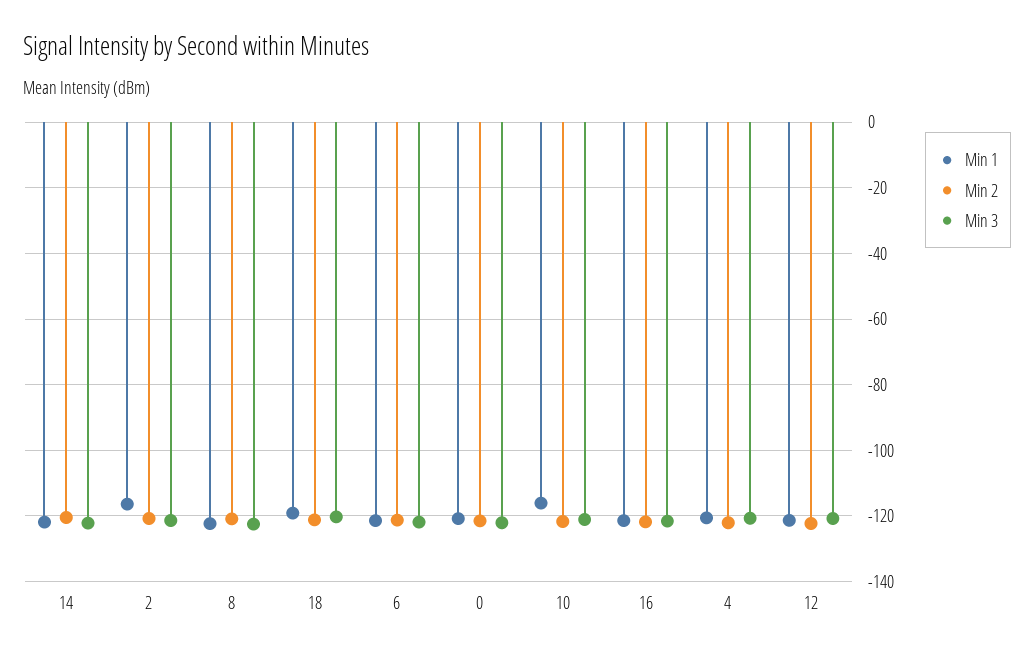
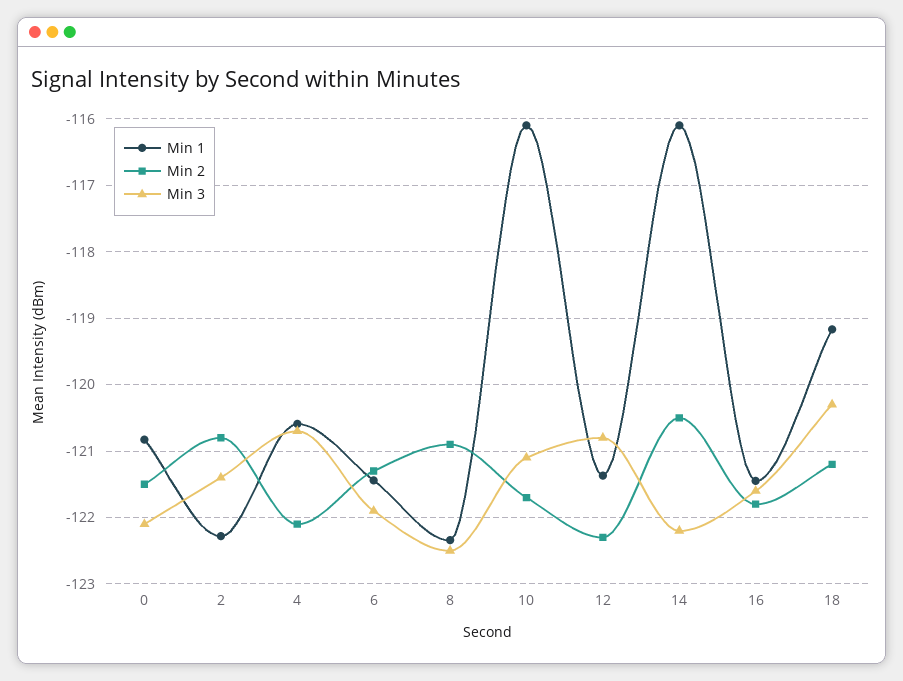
  {
    "Min 1": {
-     "14": -122,
+     "14": -116.1,
-     "2": -116,
+     "2": -122.3,
      "8": -122.3,
      "18": -119.2,
      "6": -121.4,
      "0": -120.8,
      "10": -116.1,
      "16": -121.5,
      "4": -120.6,
      "12": -121.4
    },
    "Min 2": {
      "14": -120.5,
      "2": -120.8,
      "8": -120.9,
      "18": -121.2,
      "6": -121.3,
      "0": -121.5,
      "10": -121.7,
      "16": -121.8,
      "4": -122.1,
      "12": -122.3
    },
    "Min 3": {
      "14": -122.2,
      "2": -121.4,
      "8": -122.5,
      "18": -120.3,
      "6": -121.9,
      "0": -122.1,
      "10": -121.1,
      "16": -121.6,
      "4": -120.7,
      "12": -120.8
    }
  }

